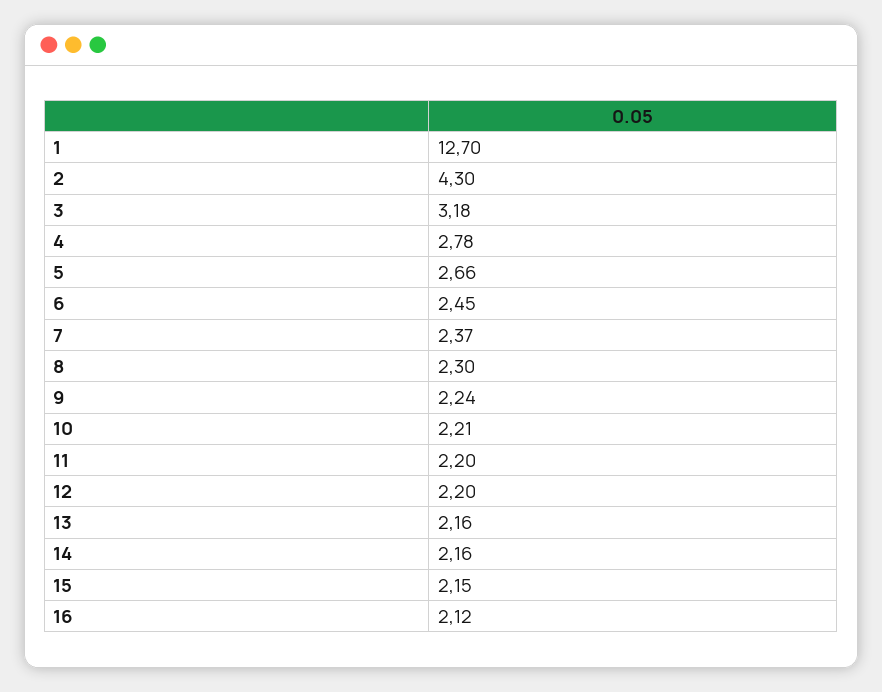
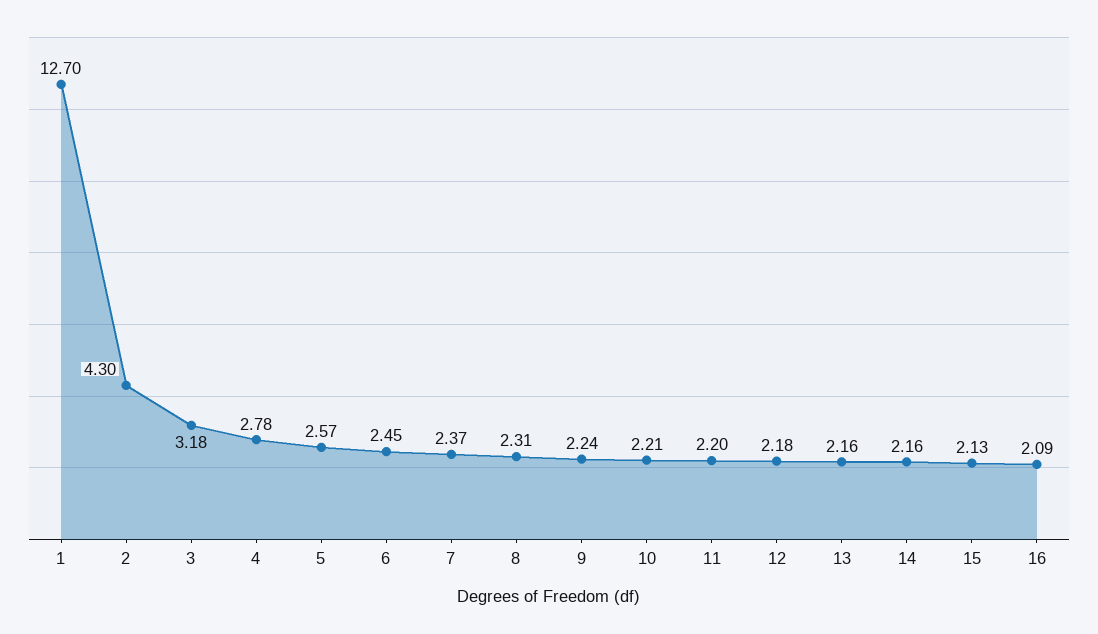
  {
    "1": 12.7,
    "2": 4.3,
    "3": 3.18,
    "4": 2.78,
-   "5": 2.66,
+   "5": 2.57,
    "6": 2.45,
    "7": 2.37,
-   "8": 2.3,
+   "8": 2.31,
    "9": 2.24,
    "10": 2.21,
    "11": 2.2,
-   "12": 2.2,
+   "12": 2.18,
    "13": 2.16,
    "14": 2.16,
-   "15": 2.15,
+   "15": 2.13,
-   "16": 2.12
+   "16": 2.09
  }

